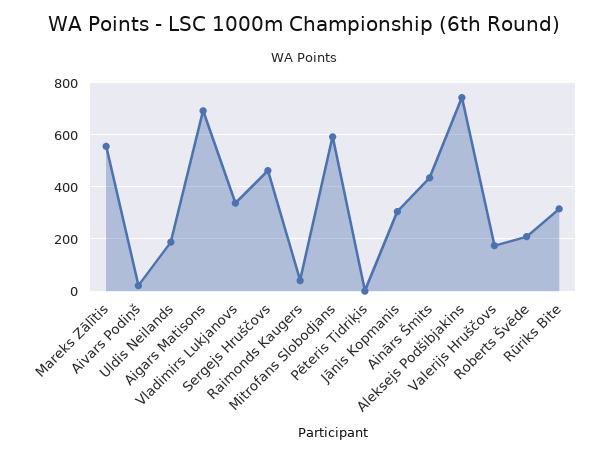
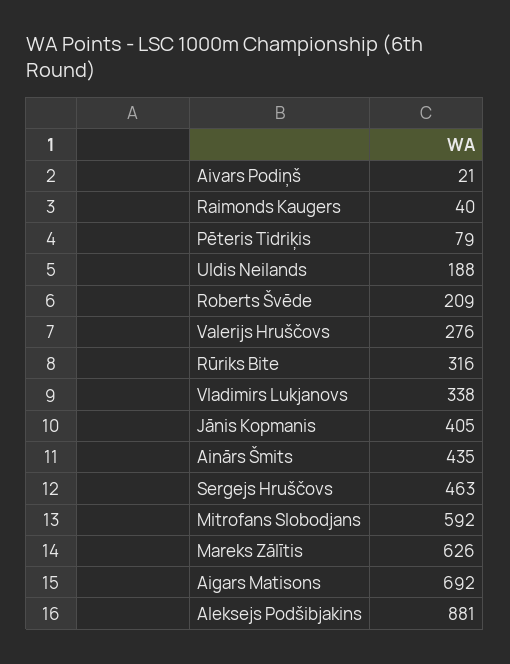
  {
-   "Mareks Zālītis": 550,
+   "Mareks Zālītis": 626,
    "Aivars Podiņš": 21,
    "Uldis Neilands": 188,
    "Aigars Matisons": 692,
    "Vladimirs Lukjanovs": 338,
    "Sergejs Hruščovs": 463,
    "Raimonds Kaugers": 40,
    "Mitrofans Slobodjans": 592,
-   "Pēteris Tidriķis": 0,
+   "Pēteris Tidriķis": 79,
-   "Jānis Kopmanis": 300,
+   "Jānis Kopmanis": 405,
    "Ainārs Šmits": 435,
-   "Aleksejs Podšibjakins": 750,
+   "Aleksejs Podšibjakins": 881,
-   "Valerijs Hruščovs": 175,
+   "Valerijs Hruščovs": 276,
    "Roberts Švēde": 209,
    "Rūriks Bite": 316
  }

